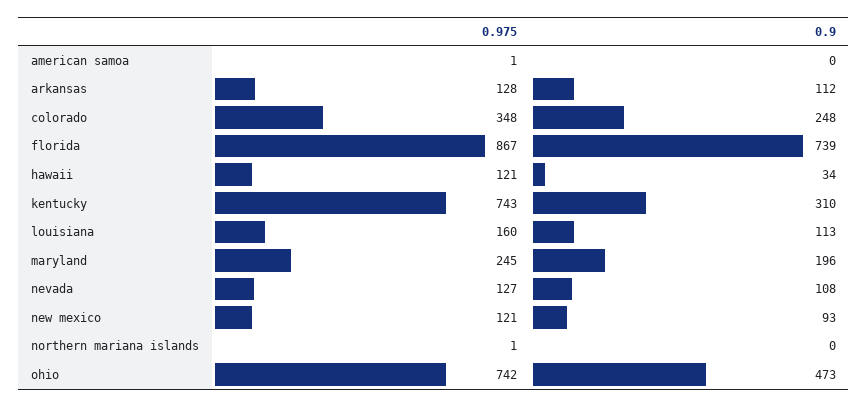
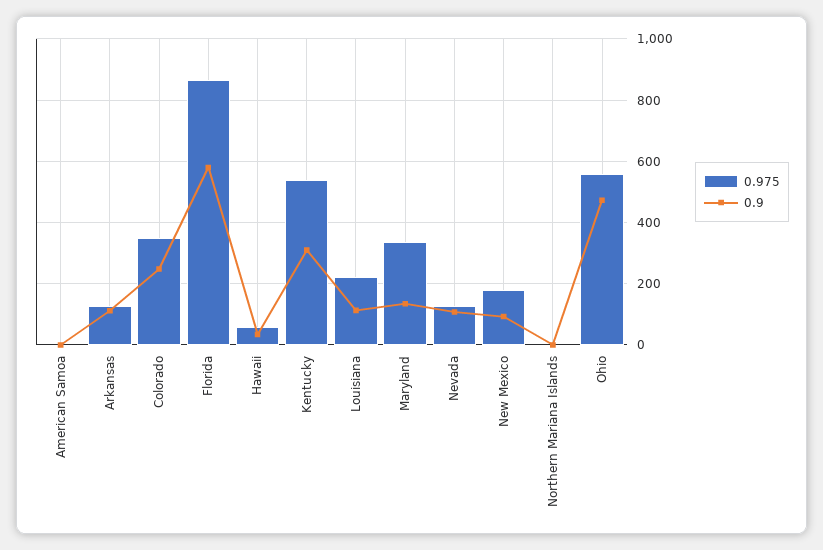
  {
    "0.975": {
      "american samoa": 1,
      "arkansas": 128,
      "colorado": 348,
      "florida": 867,
-     "hawaii": 121,
+     "hawaii": 60,
-     "kentucky": 743,
+     "kentucky": 540,
-     "louisiana": 160,
+     "louisiana": 220,
-     "maryland": 245,
+     "maryland": 340,
      "nevada": 127,
-     "new mexico": 121,
+     "new mexico": 180,
      "northern mariana islands": 1,
-     "ohio": 742
+     "ohio": 560
    },
    "0.9": {
      "american samoa": 0,
      "arkansas": 112,
      "colorado": 248,
-     "florida": 739,
+     "florida": 580,
      "hawaii": 34,
      "kentucky": 310,
      "louisiana": 113,
-     "maryland": 196,
+     "maryland": 140,
      "nevada": 108,
      "new mexico": 93,
      "northern mariana islands": 0,
      "ohio": 473
    }
  }

